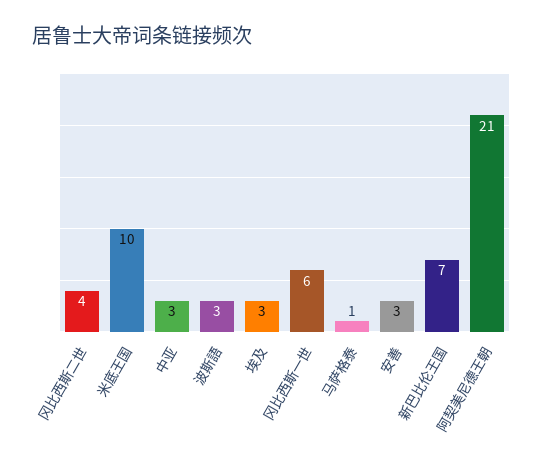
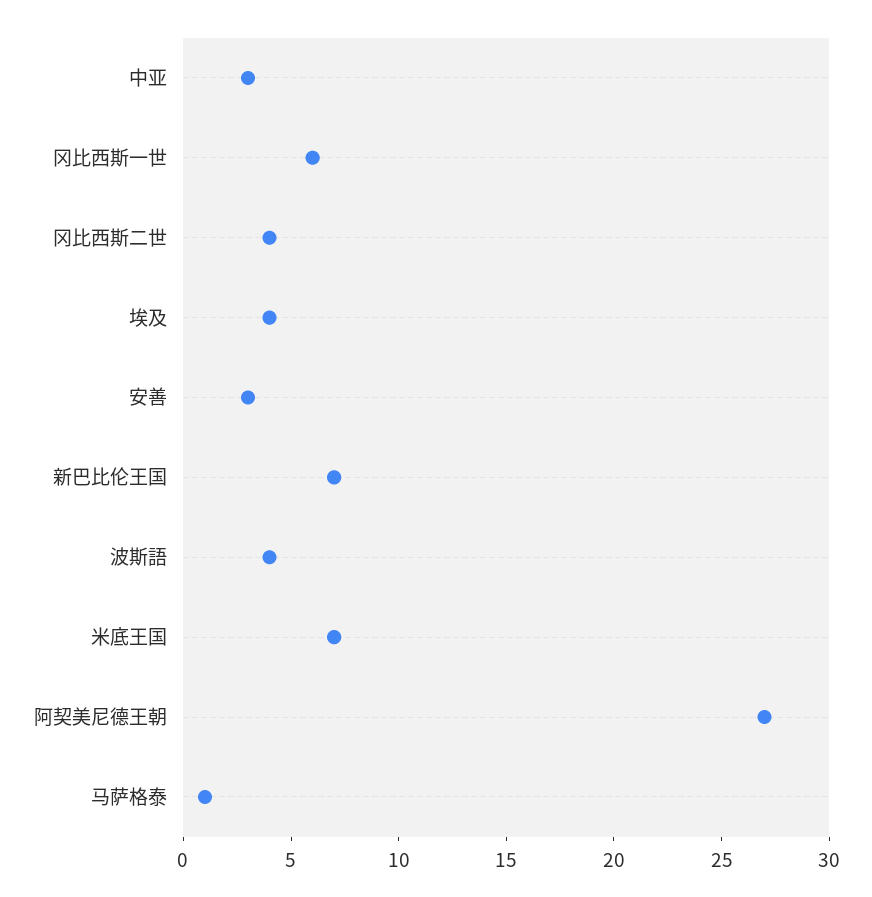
  {
    "冈比西斯二世": 4,
-   "米底王国": 10,
+   "米底王国": 7,
    "中亚": 3,
-   "波斯語": 3,
+   "波斯語": 4,
-   "埃及": 3,
+   "埃及": 4,
    "冈比西斯一世": 6,
    "马萨格泰": 1,
    "安善": 3,
    "新巴比伦王国": 7,
-   "阿契美尼德王朝": 21
+   "阿契美尼德王朝": 27
  }

